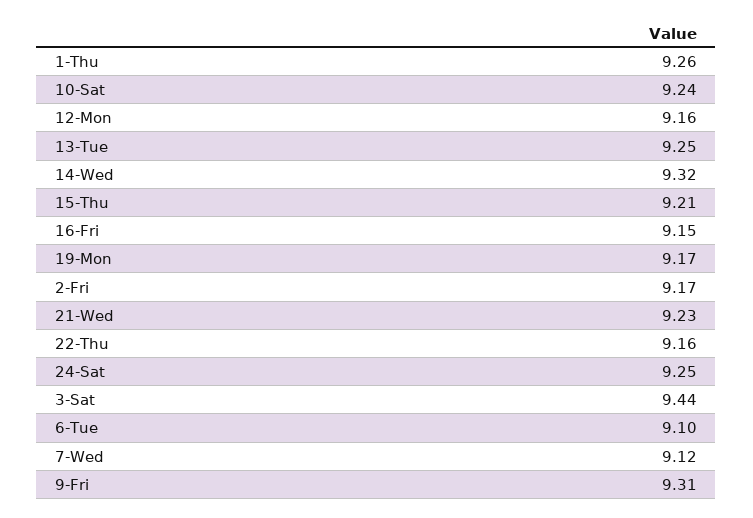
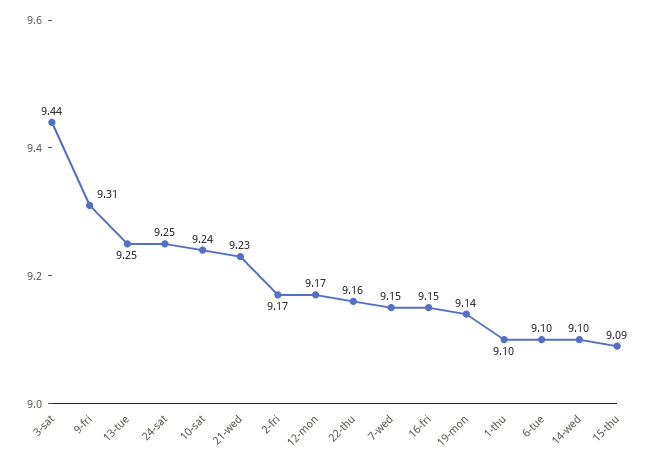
  {
-   "1-Thu": 9.26,
+   "1-Thu": 9.1,
    "10-Sat": 9.24,
-   "12-Mon": 9.16,
+   "12-Mon": 9.17,
    "13-Tue": 9.25,
-   "14-Wed": 9.32,
+   "14-Wed": 9.1,
-   "15-Thu": 9.21,
+   "15-Thu": 9.09,
    "16-Fri": 9.15,
-   "19-Mon": 9.17,
+   "19-Mon": 9.14,
    "2-Fri": 9.17,
    "21-Wed": 9.23,
    "22-Thu": 9.16,
    "24-Sat": 9.25,
    "3-Sat": 9.44,
    "6-Tue": 9.1,
-   "7-Wed": 9.12,
+   "7-Wed": 9.15,
    "9-Fri": 9.31
  }

